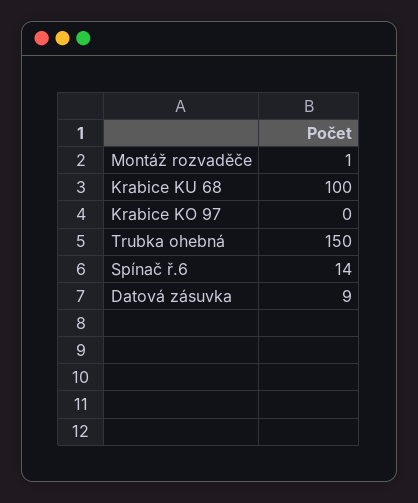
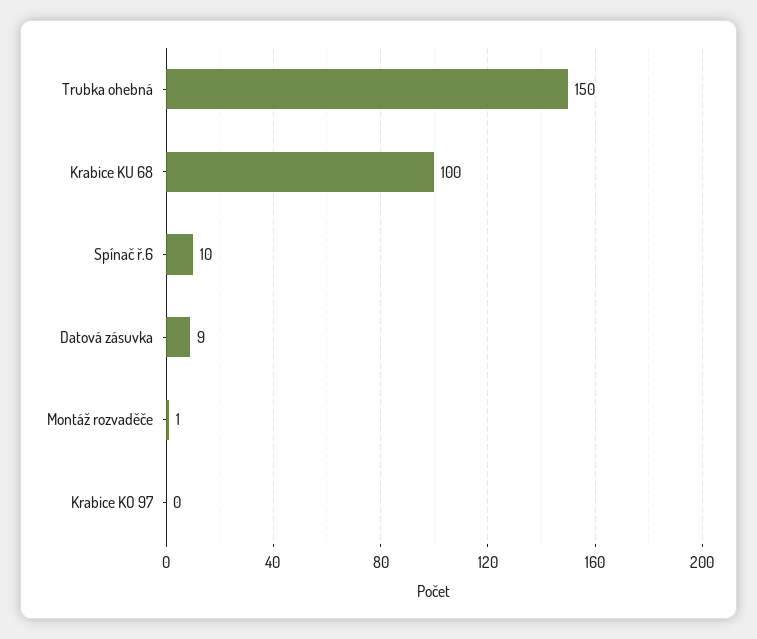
  {
    "Montáž rozvaděče": 1,
    "Krabice KU 68": 100,
    "Krabice KO 97": 0,
    "Trubka ohebná": 150,
-   "Spínač ř.6": 14,
+   "Spínač ř.6": 10,
    "Datová zásuvka": 9
  }

